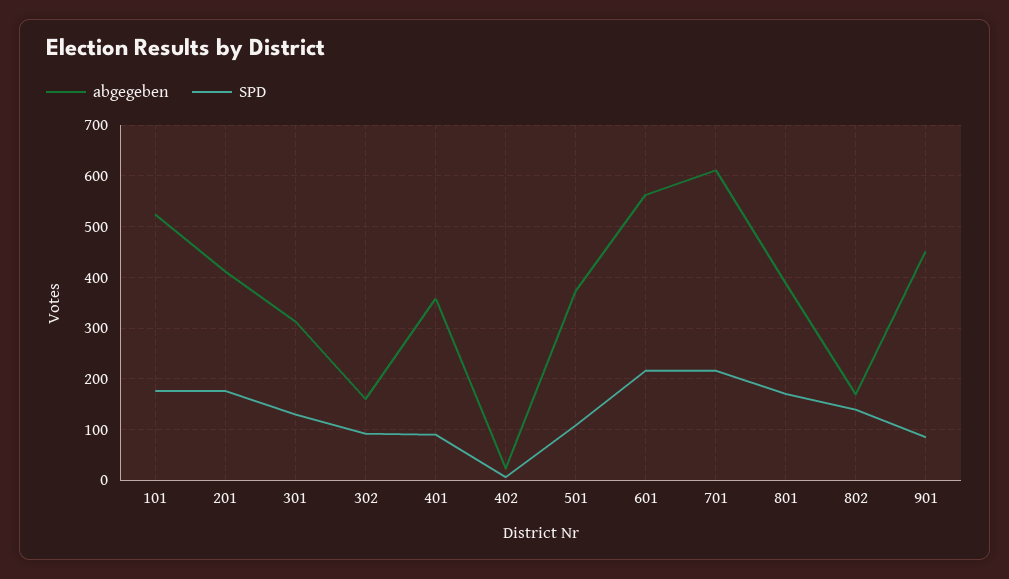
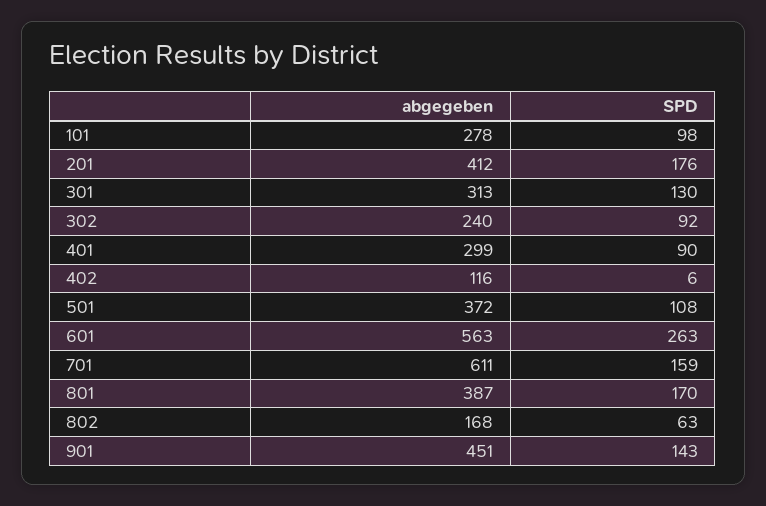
  {
    "abgegeben": {
-     "101": 520,
+     "101": 278,
      "201": 412,
      "301": 313,
-     "302": 160,
+     "302": 240,
-     "401": 360,
+     "401": 299,
-     "402": 20,
+     "402": 116,
      "501": 372,
      "601": 563,
      "701": 611,
      "801": 387,
      "802": 168,
      "901": 451
    },
    "SPD": {
-     "101": 180,
+     "101": 98,
      "201": 176,
      "301": 130,
      "302": 92,
      "401": 90,
      "402": 6,
      "501": 108,
-     "601": 220,
+     "601": 263,
-     "701": 220,
+     "701": 159,
      "801": 170,
-     "802": 140,
+     "802": 63,
-     "901": 80
+     "901": 143
    }
  }

